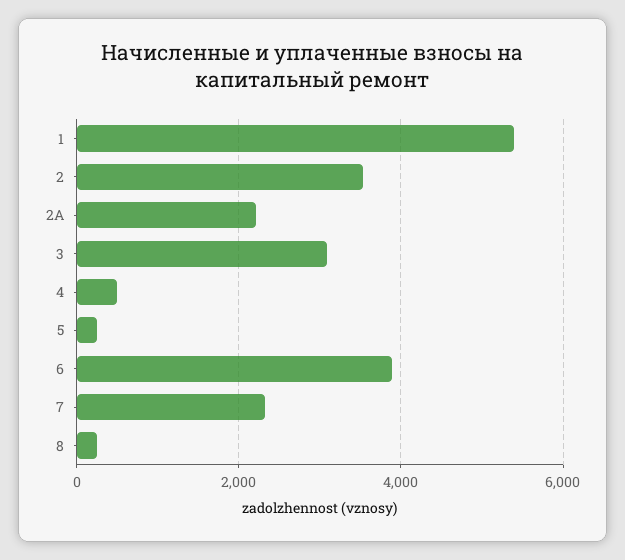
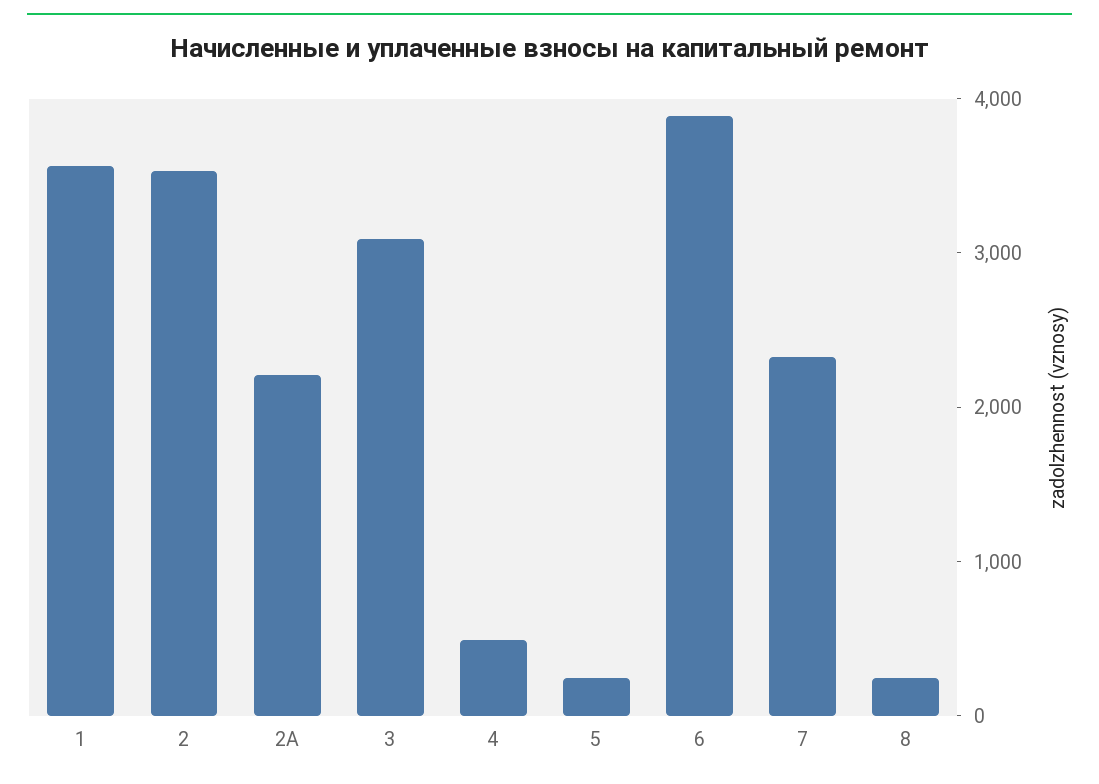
  {
-   "1": 5400,
+   "1": 3600,
    "2": 3600,
    "2A": 2200,
    "3": 3000,
    "4": 400,
    "5": 200,
    "6": 3800,
    "7": 2400,
    "8": 200
  }

